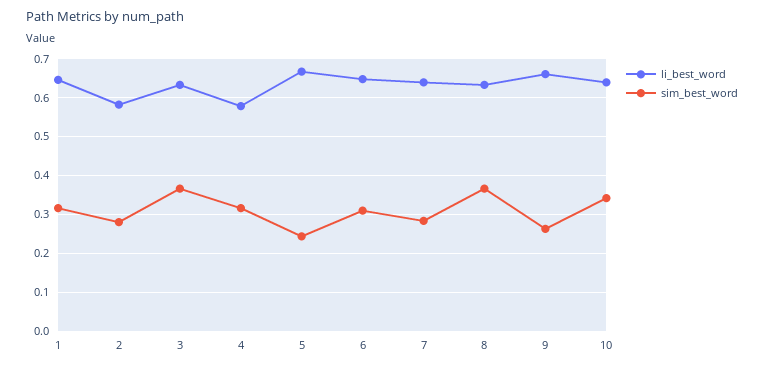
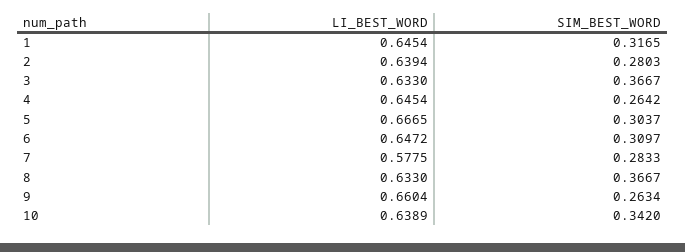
  {
    "li_best_word": {
      "1": 0.6454,
-     "2": 0.58,
+     "2": 0.6394,
      "3": 0.633,
-     "4": 0.58,
+     "4": 0.6454,
      "5": 0.6665,
      "6": 0.6472,
-     "7": 0.64,
+     "7": 0.5775,
      "8": 0.633,
      "9": 0.6604,
      "10": 0.6389
    },
    "sim_best_word": {
      "1": 0.3165,
      "2": 0.2803,
      "3": 0.3667,
-     "4": 0.32,
+     "4": 0.2642,
-     "5": 0.24,
+     "5": 0.3037,
      "6": 0.3097,
      "7": 0.2833,
      "8": 0.3667,
      "9": 0.2634,
      "10": 0.342
    }
  }

